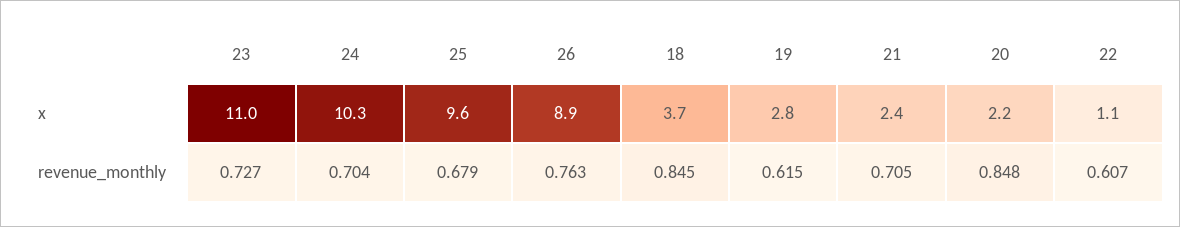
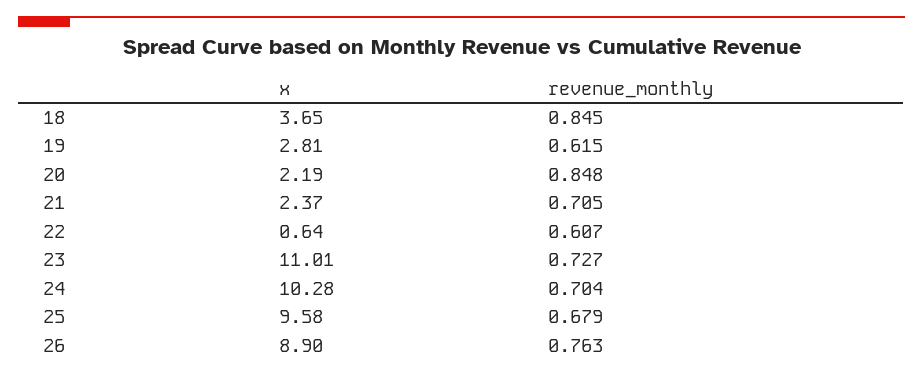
  {
    "23": {
      "x": 11.01,
      "revenue_monthly": 0.727
    },
    "24": {
      "x": 10.28,
      "revenue_monthly": 0.704
    },
    "25": {
      "x": 9.58,
      "revenue_monthly": 0.679
    },
    "26": {
      "x": 8.9,
      "revenue_monthly": 0.763
    },
    "18": {
      "x": 3.65,
      "revenue_monthly": 0.845
    },
    "19": {
      "x": 2.81,
      "revenue_monthly": 0.615
    },
    "21": {
      "x": 2.37,
      "revenue_monthly": 0.705
    },
    "20": {
      "x": 2.19,
      "revenue_monthly": 0.848
    },
    "22": {
-     "x": 1.1,
+     "x": 0.64,
      "revenue_monthly": 0.607
    }
  }

